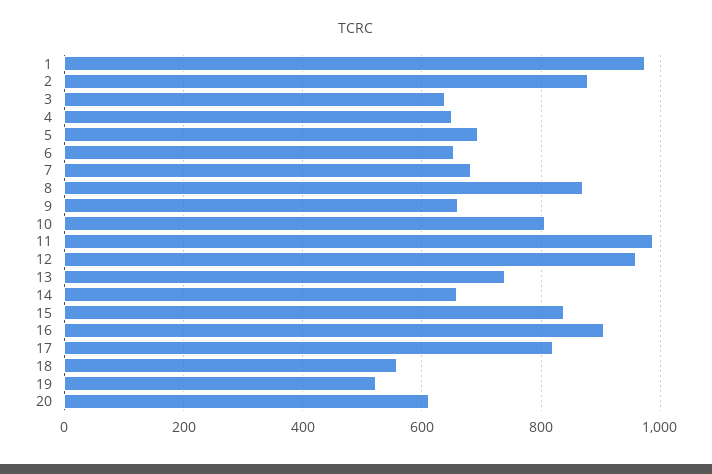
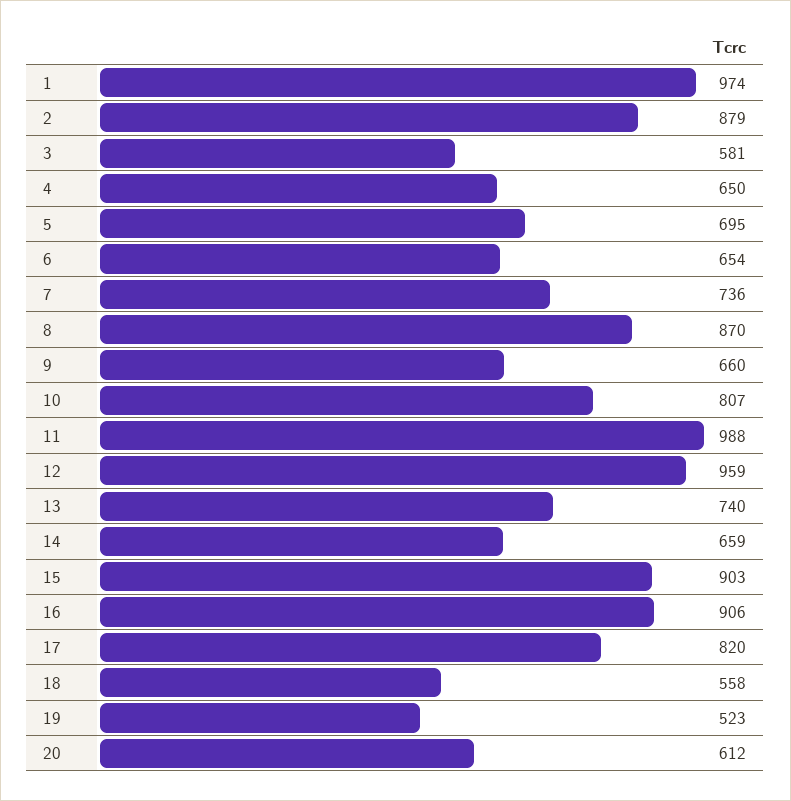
  {
    "1": 974,
    "2": 879,
-   "3": 640,
+   "3": 581,
    "4": 650,
    "5": 695,
    "6": 654,
-   "7": 680,
+   "7": 736,
    "8": 870,
    "9": 660,
    "10": 807,
    "11": 988,
    "12": 959,
    "13": 740,
    "14": 659,
-   "15": 840,
+   "15": 903,
    "16": 906,
    "17": 820,
    "18": 558,
    "19": 523,
    "20": 612
  }

